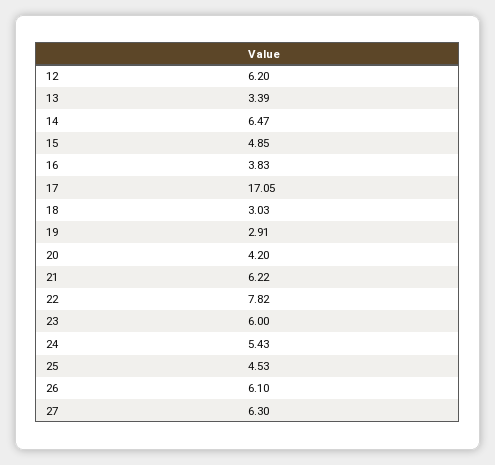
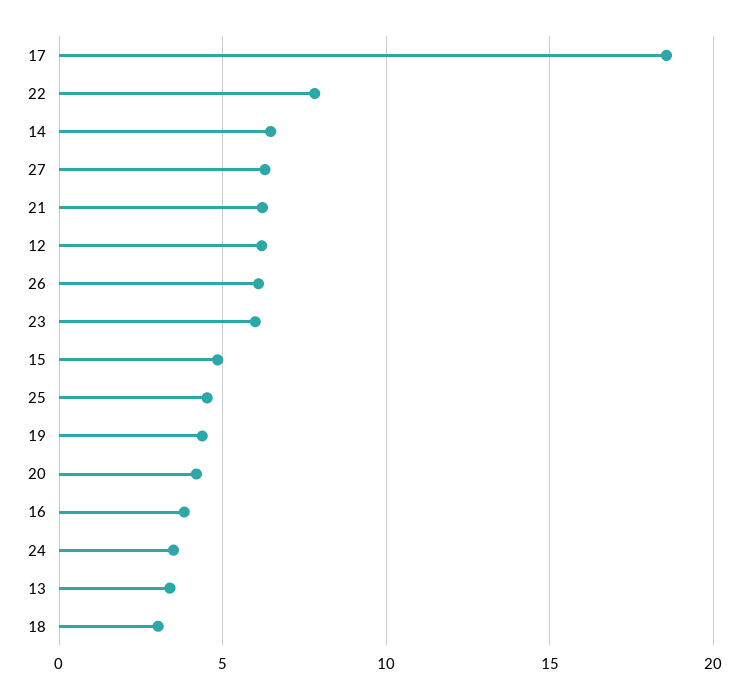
  {
    "12": 6.2,
    "13": 3.39,
    "14": 6.47,
    "15": 4.85,
    "16": 3.83,
-   "17": 17.05,
+   "17": 18.5,
    "18": 3.03,
-   "19": 2.91,
+   "19": 4.5,
    "20": 4.2,
    "21": 6.22,
    "22": 7.82,
    "23": 6,
-   "24": 5.43,
+   "24": 3.5,
    "25": 4.53,
    "26": 6.1,
    "27": 6.3
  }

